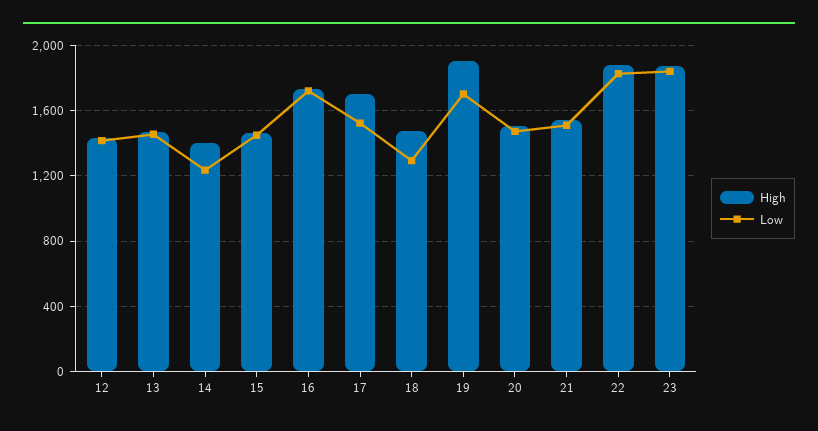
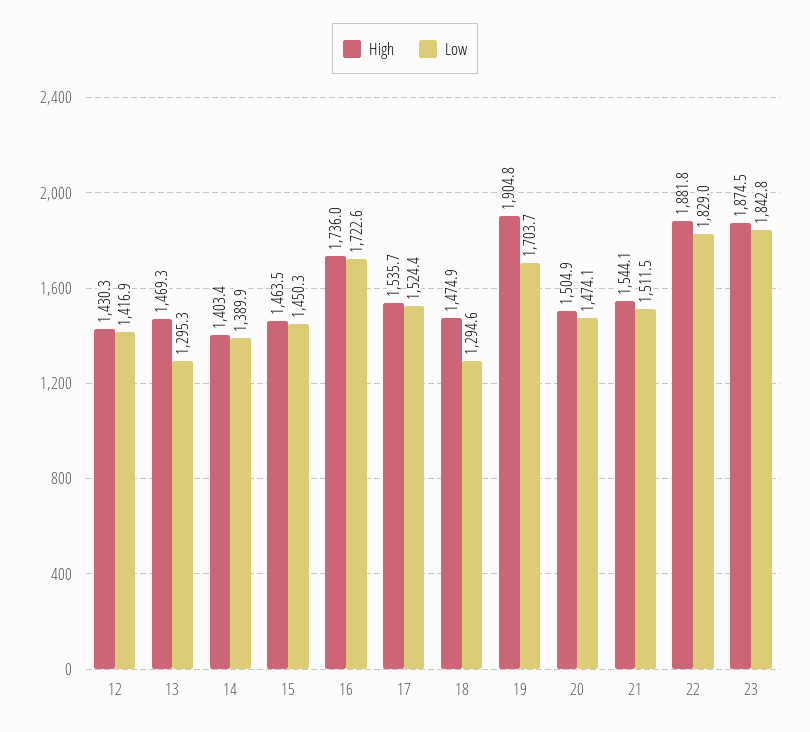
  {
    "High": {
      "12": 1430.3,
      "13": 1469.3,
      "14": 1403.4,
      "15": 1463.5,
      "16": 1736,
-     "17": 1700,
+     "17": 1535.7,
      "18": 1474.9,
      "19": 1904.8,
      "20": 1504.9,
      "21": 1544.1,
      "22": 1881.8,
      "23": 1874.5
    },
    "Low": {
      "12": 1416.9,
-     "13": 1450,
+     "13": 1295.3,
-     "14": 1250,
+     "14": 1389.9,
      "15": 1450.3,
      "16": 1722.6,
      "17": 1524.4,
      "18": 1294.6,
      "19": 1703.7,
      "20": 1474.1,
      "21": 1511.5,
      "22": 1829,
      "23": 1842.8
    }
  }

